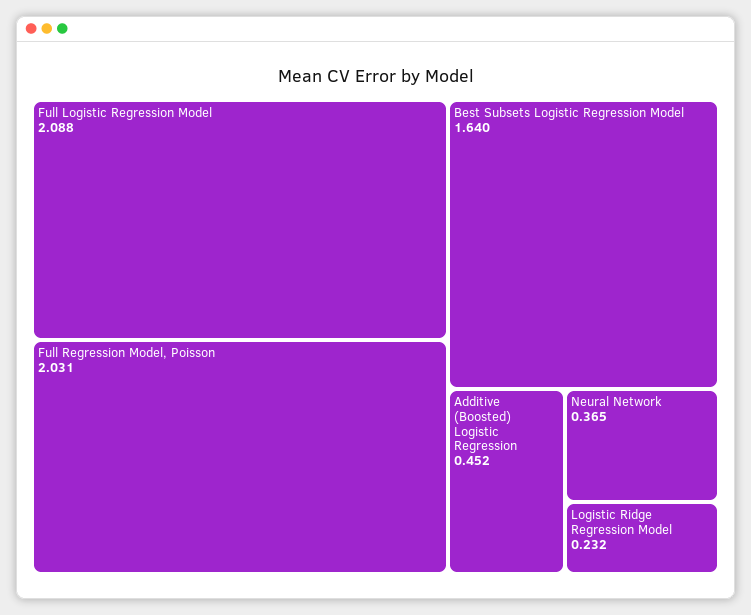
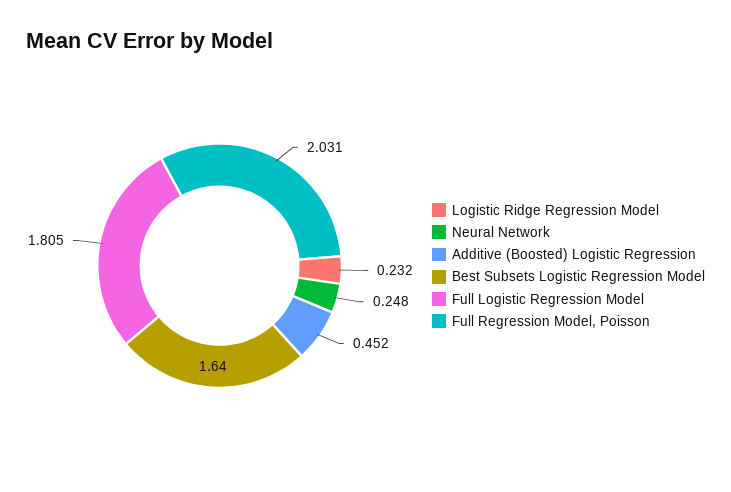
  {
-   "Full Logistic Regression Model": 2.088,
+   "Full Logistic Regression Model": 1.805,
    "Full Regression Model, Poisson": 2.031,
    "Best Subsets Logistic Regression Model": 1.64,
    "Additive (Boosted) Logistic Regression": 0.452,
-   "Neural Network": 0.365,
+   "Neural Network": 0.248,
    "Logistic Ridge Regression Model": 0.232
  }

